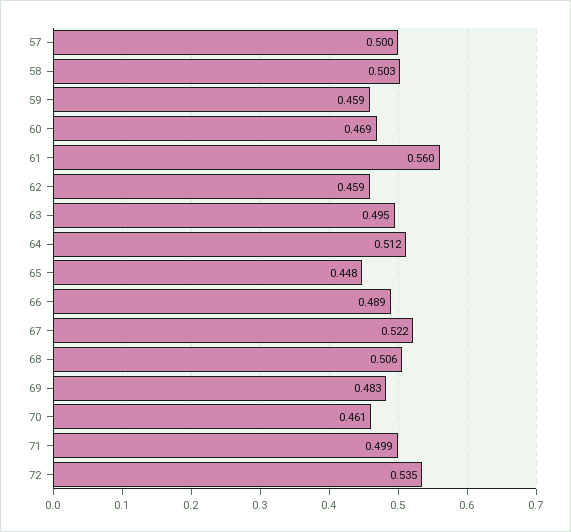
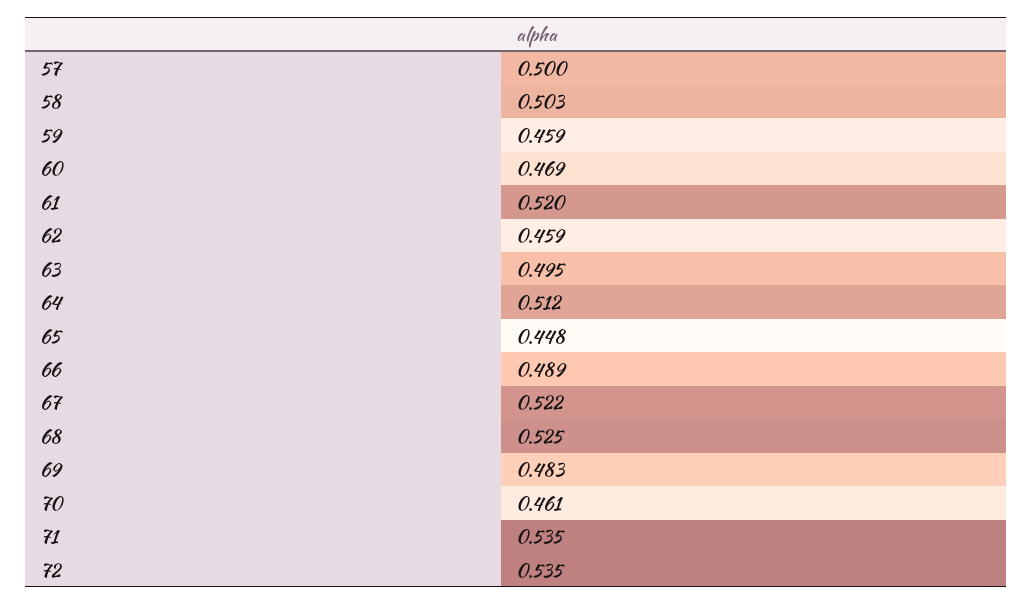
  {
    "57": 0.5,
    "58": 0.503,
    "59": 0.459,
    "60": 0.469,
-   "61": 0.56,
+   "61": 0.52,
    "62": 0.459,
    "63": 0.495,
    "64": 0.512,
    "65": 0.448,
    "66": 0.489,
    "67": 0.522,
-   "68": 0.506,
+   "68": 0.525,
    "69": 0.483,
    "70": 0.461,
-   "71": 0.499,
+   "71": 0.535,
    "72": 0.535
  }

